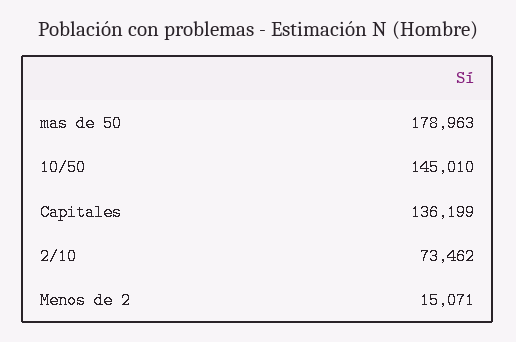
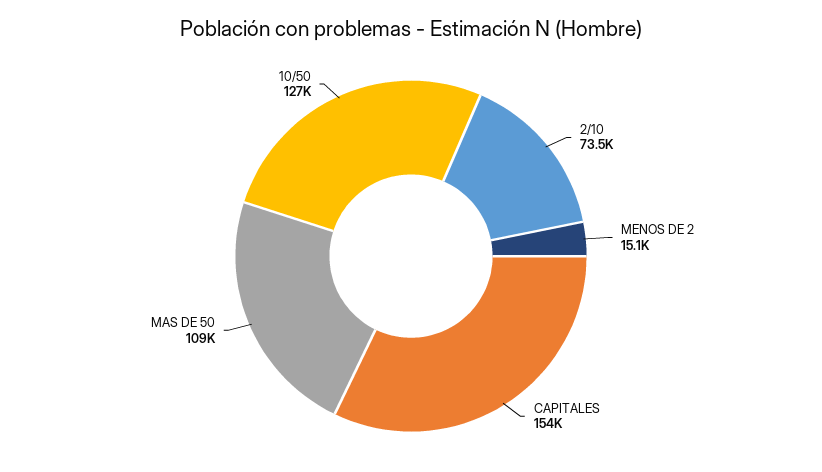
  {
-   "mas de 50": 178963,
+   "mas de 50": 109000,
-   "10/50": 145010,
+   "10/50": 127000,
-   "Capitales": 136199,
+   "Capitales": 154000,
    "2/10": 73462,
    "Menos de 2": 15071
  }

